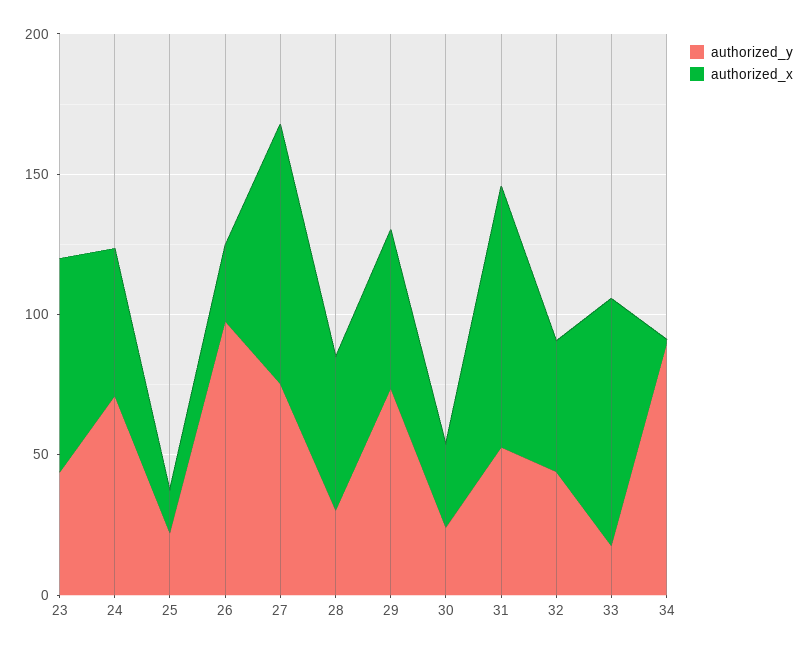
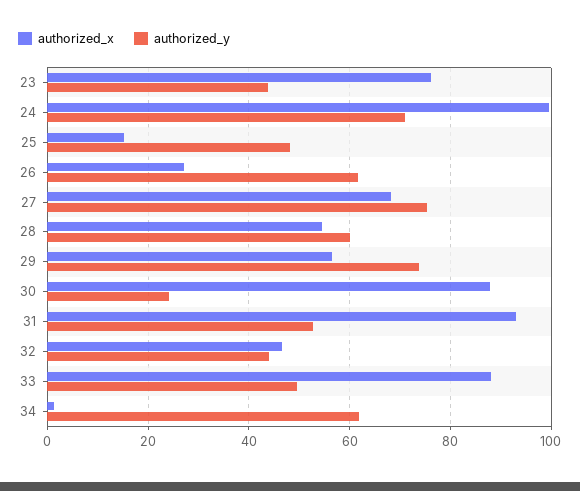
  {
    "authorized_y": {
      "23": 44,
      "24": 72,
-     "25": 20,
+     "25": 48,
-     "26": 100,
+     "26": 62,
      "27": 76,
-     "28": 30,
+     "28": 60,
      "29": 74,
      "30": 24,
      "31": 52,
      "32": 44,
-     "33": 20,
+     "33": 50,
-     "34": 90
+     "34": 62
    },
    "authorized_x": {
      "23": 76,
-     "24": 50,
+     "24": 100,
      "25": 16,
      "26": 28,
-     "27": 90,
+     "27": 68,
      "28": 54,
      "29": 56,
-     "30": 30,
+     "30": 88,
      "31": 94,
      "32": 46,
      "33": 88,
      "34": 2
    }
  }

